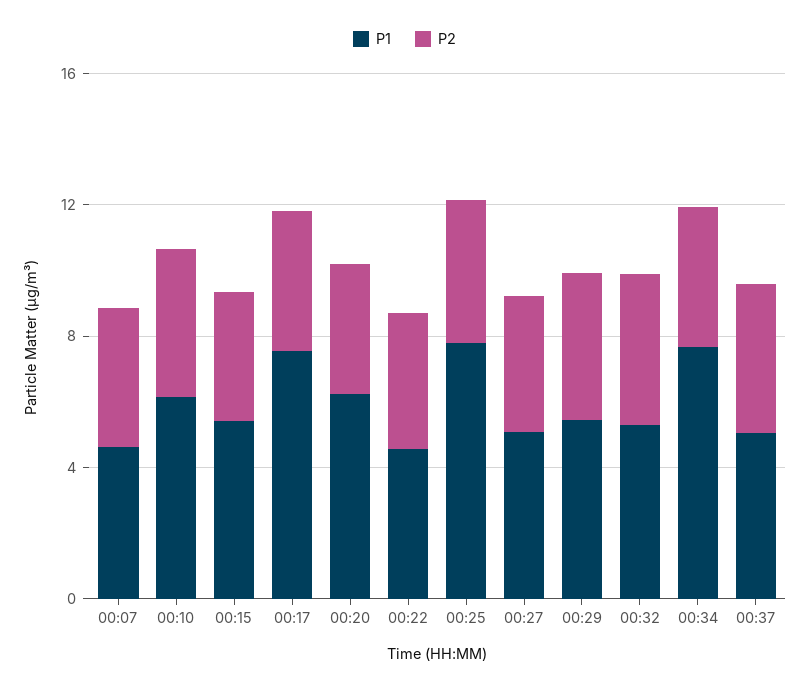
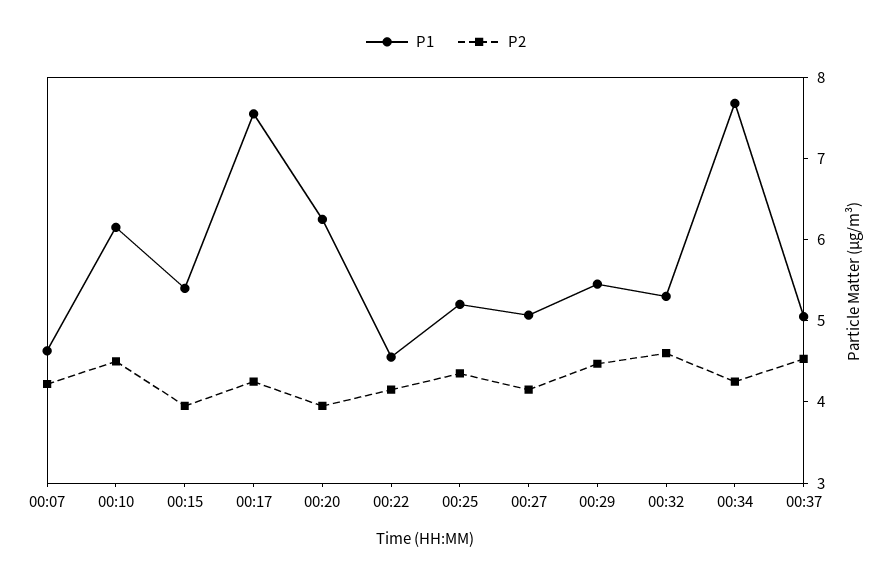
  {
    "P1": {
      "00:07": 4.6,
      "00:10": 6.2,
      "00:15": 5.4,
      "00:17": 7.6,
      "00:20": 6.2,
      "00:22": 4.6,
-     "00:25": 8,
+     "00:25": 5.2,
      "00:27": 5,
      "00:29": 5.4,
      "00:32": 5.4,
      "00:34": 7.6,
      "00:37": 5
    },
    "P2": {
      "00:07": 4.2,
      "00:10": 4.6,
      "00:15": 4,
      "00:17": 4.2,
      "00:20": 4,
      "00:22": 4.2,
      "00:25": 4.4,
      "00:27": 4.2,
      "00:29": 4.4,
      "00:32": 4.6,
      "00:34": 4.2,
      "00:37": 4.6
    }
  }

